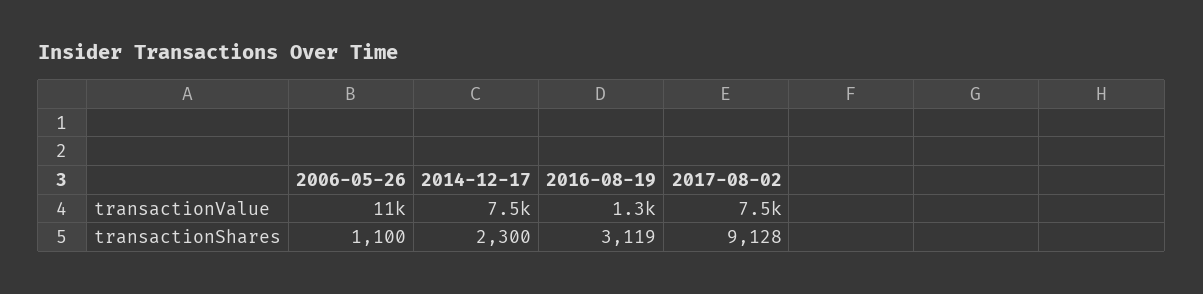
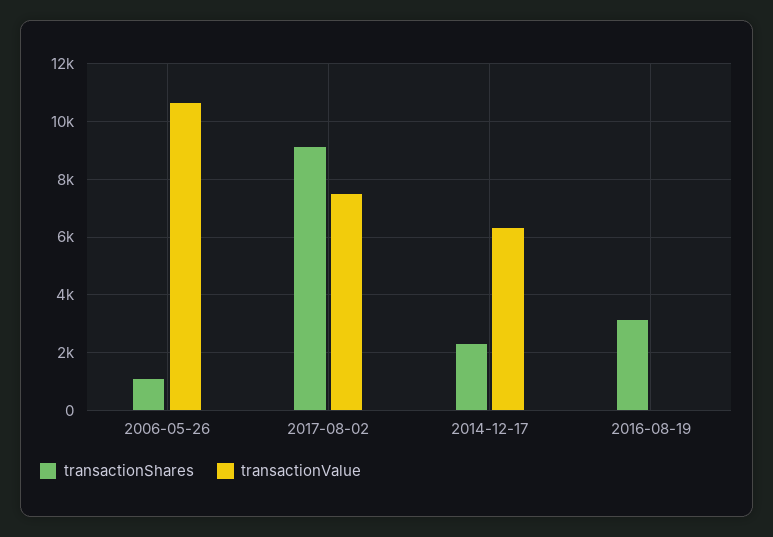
  {
    "transactionValue": {
      "2006-05-26": 11000,
-     "2014-12-17": 7500,
+     "2014-12-17": 6250,
-     "2016-08-19": 1300,
+     "2016-08-19": 0,
      "2017-08-02": 7500
    },
    "transactionShares": {
      "2006-05-26": 1100,
      "2014-12-17": 2300,
      "2016-08-19": 3119,
      "2017-08-02": 9128
    }
  }

